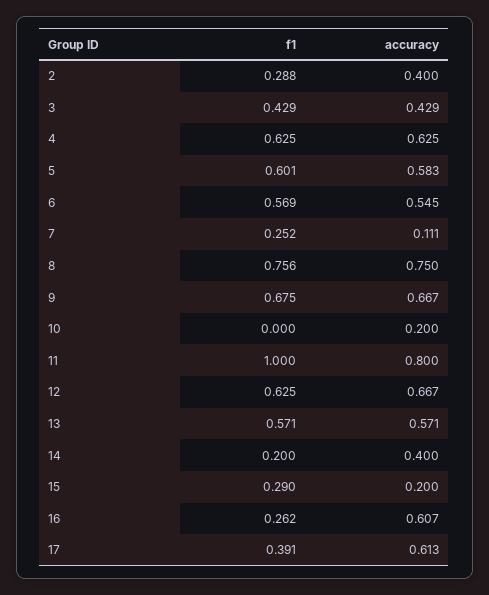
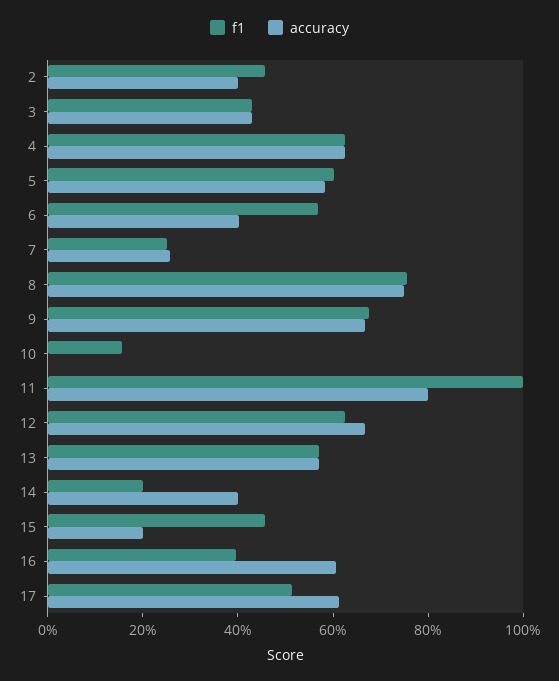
  {
    "f1": {
-     "2": 0.288,
+     "2": 0.45,
      "3": 0.429,
      "4": 0.625,
      "5": 0.601,
      "6": 0.569,
      "7": 0.252,
      "8": 0.756,
      "9": 0.675,
-     "10": 0,
+     "10": 0.15,
      "11": 1,
      "12": 0.625,
      "13": 0.571,
      "14": 0.2,
-     "15": 0.29,
+     "15": 0.45,
-     "16": 0.262,
+     "16": 0.4,
-     "17": 0.391
+     "17": 0.5
    },
    "accuracy": {
      "2": 0.4,
      "3": 0.429,
      "4": 0.625,
      "5": 0.583,
-     "6": 0.545,
+     "6": 0.4,
-     "7": 0.111,
+     "7": 0.25,
      "8": 0.75,
      "9": 0.667,
-     "10": 0.2,
+     "10": 0,
      "11": 0.8,
      "12": 0.667,
      "13": 0.571,
      "14": 0.4,
      "15": 0.2,
      "16": 0.607,
      "17": 0.613
    }
  }

